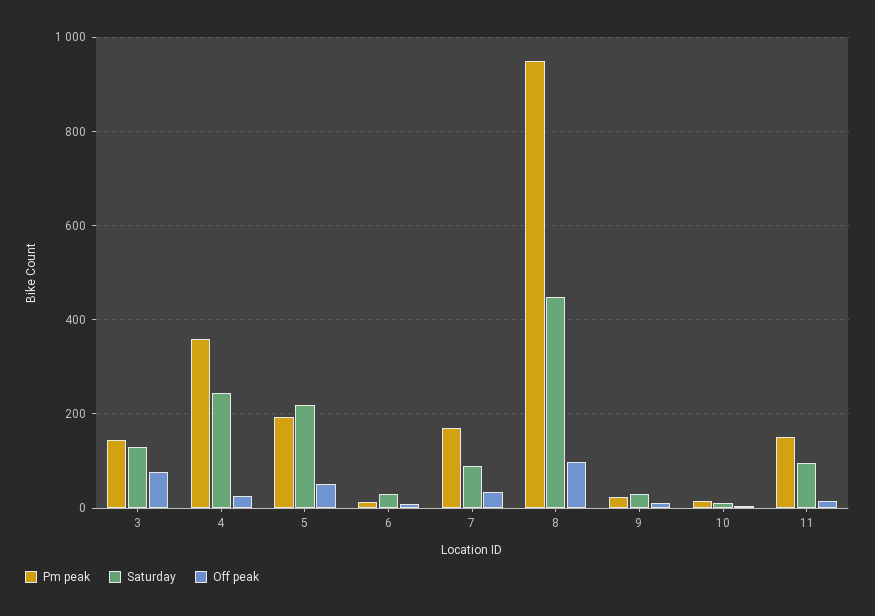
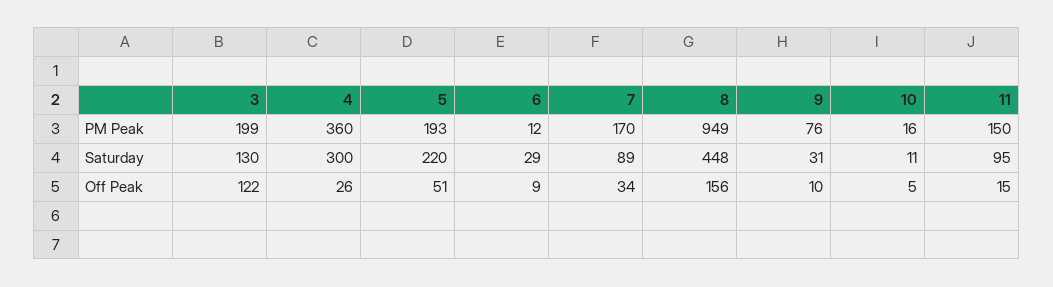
  {
    "Pm peak": {
-     "3": 140,
+     "3": 199,
      "4": 360,
      "5": 193,
      "6": 12,
      "7": 170,
      "8": 949,
-     "9": 20,
+     "9": 76,
      "10": 16,
      "11": 150
    },
    "Saturday": {
      "3": 130,
-     "4": 240,
+     "4": 300,
      "5": 220,
      "6": 29,
      "7": 89,
      "8": 448,
      "9": 31,
      "10": 11,
      "11": 95
    },
    "Off peak": {
-     "3": 80,
+     "3": 122,
      "4": 26,
      "5": 51,
      "6": 9,
      "7": 34,
-     "8": 100,
+     "8": 156,
      "9": 10,
      "10": 5,
      "11": 15
    }
  }

